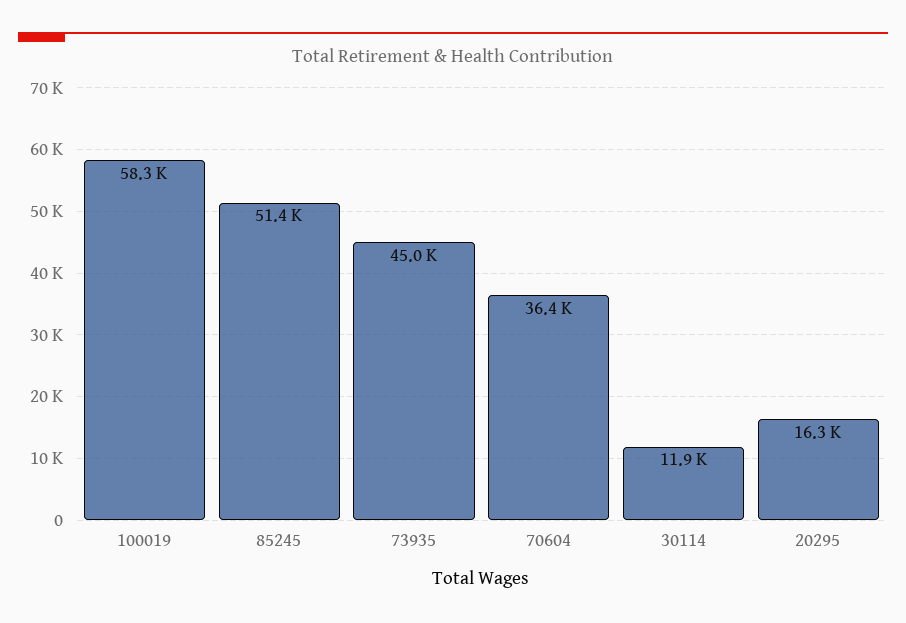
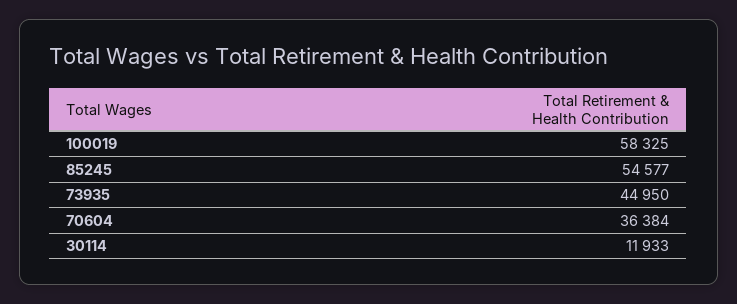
  {
    "100019": 58325,
-   "85245": 51400,
+   "85245": 54577,
    "73935": 44950,
    "70604": 36384,
-   "30114": 11933,
+   "30114": 11933
-   "20295": 16300
  }

